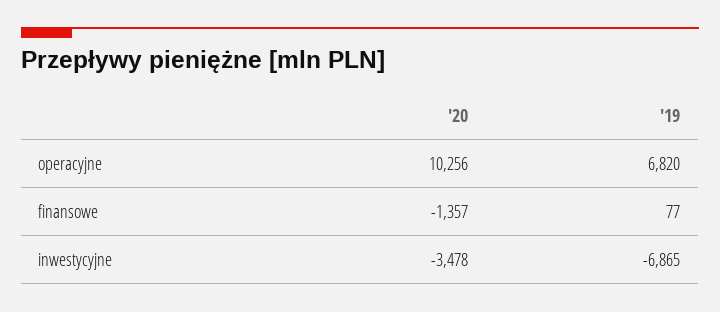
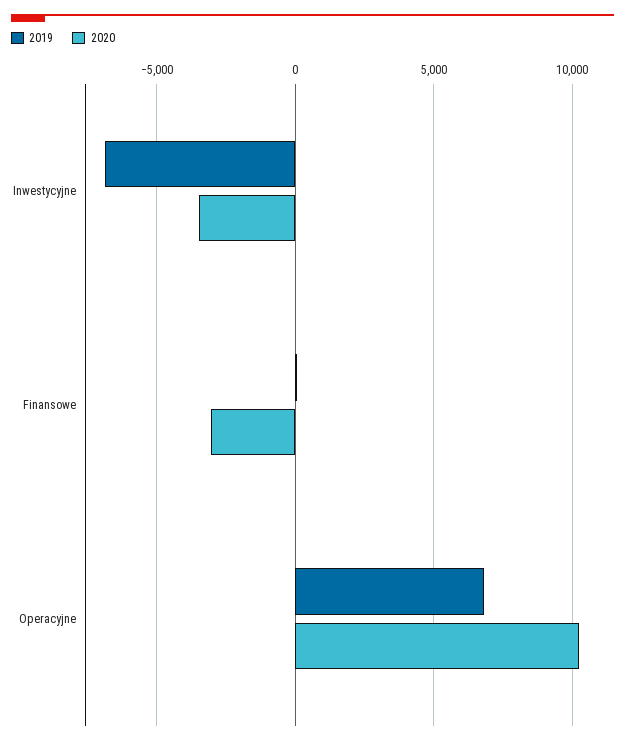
  {
    "'20": {
      "operacyjne": 10256,
-     "finansowe": -1357,
+     "finansowe": -3000,
      "inwestycyjne": -3478
    },
    "'19": {
      "operacyjne": 6820,
      "finansowe": 77,
      "inwestycyjne": -6865
    }
  }

